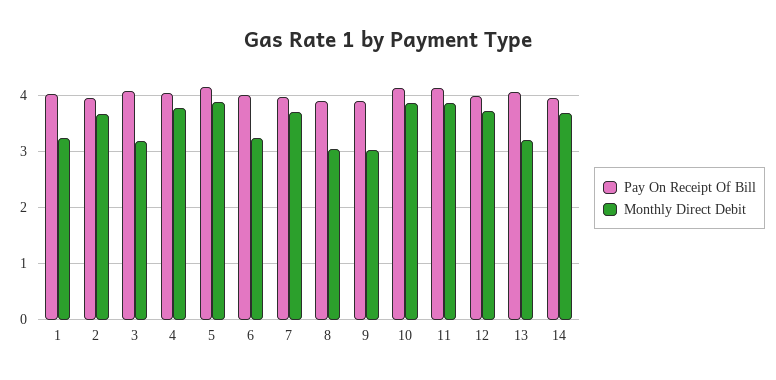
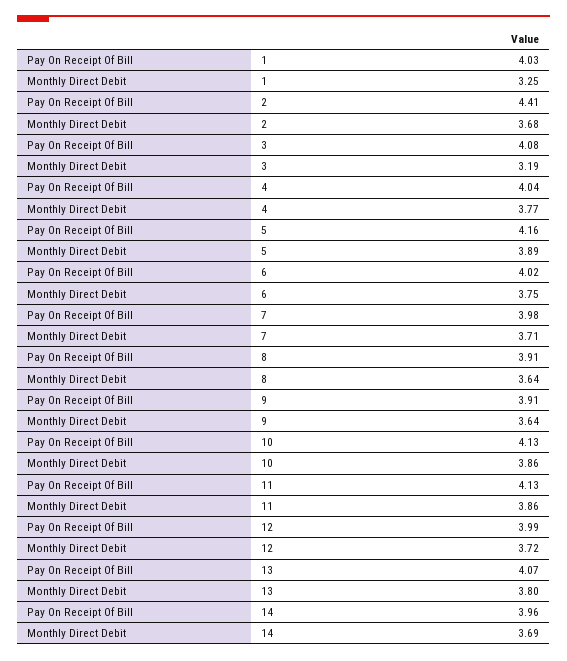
  {
    "Pay On Receipt Of Bill": {
      "1": 4.03,
-     "2": 4,
+     "2": 4.41,
      "3": 4.08,
      "4": 4.04,
      "5": 4.16,
      "6": 4.02,
      "7": 3.98,
      "8": 3.91,
      "9": 3.91,
      "10": 4.13,
      "11": 4.13,
      "12": 3.99,
      "13": 4.07,
      "14": 3.96
    },
    "Monthly Direct Debit": {
      "1": 3.25,
      "2": 3.68,
      "3": 3.19,
      "4": 3.77,
      "5": 3.89,
-     "6": 3.2,
+     "6": 3.75,
      "7": 3.71,
-     "8": 3,
+     "8": 3.64,
-     "9": 3,
+     "9": 3.64,
      "10": 3.86,
      "11": 3.86,
      "12": 3.72,
-     "13": 3.2,
+     "13": 3.8,
      "14": 3.69
    }
  }

